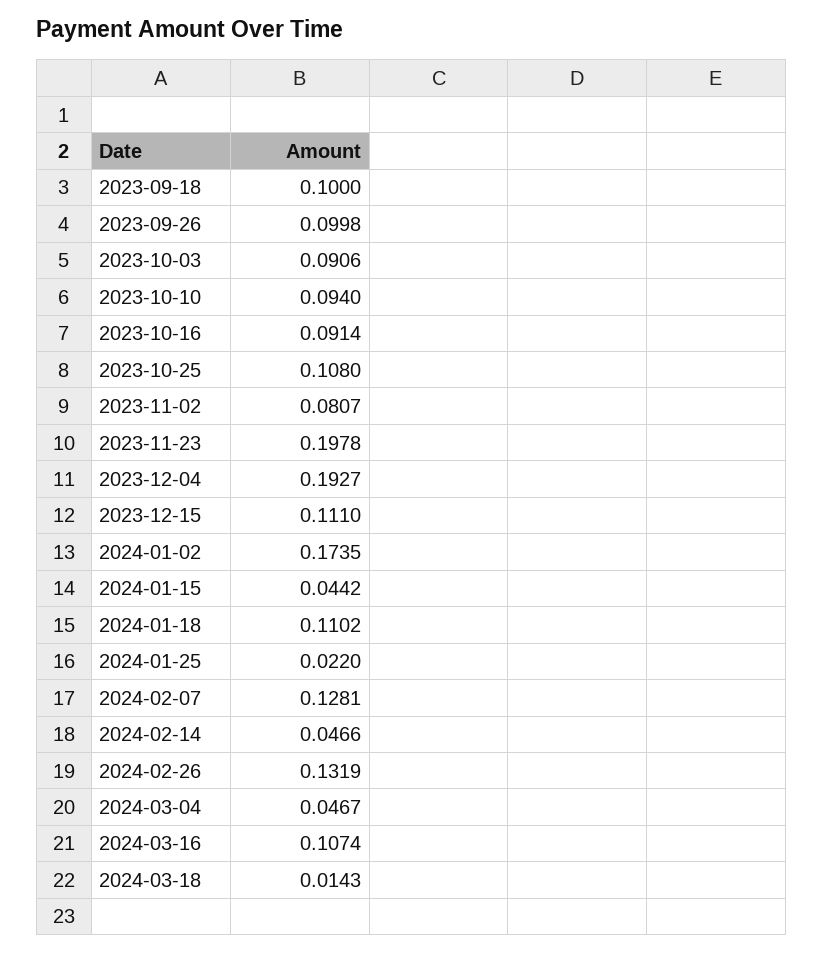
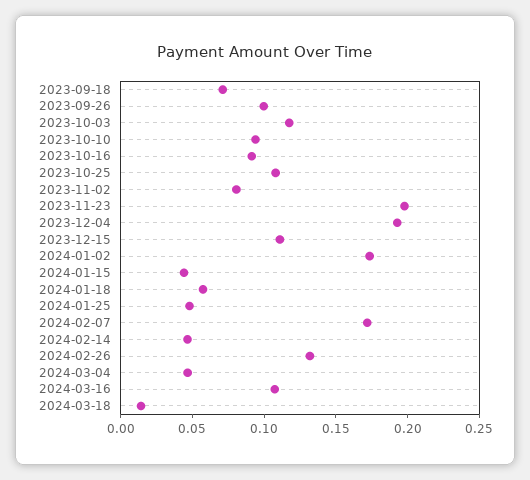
  {
-   "2023-09-18": 0.1,
+   "2023-09-18": 0.07,
    "2023-09-26": 0.0998,
-   "2023-10-03": 0.0906,
+   "2023-10-03": 0.12,
    "2023-10-10": 0.094,
    "2023-10-16": 0.0914,
    "2023-10-25": 0.108,
    "2023-11-02": 0.0807,
    "2023-11-23": 0.1978,
    "2023-12-04": 0.1927,
    "2023-12-15": 0.111,
    "2024-01-02": 0.1735,
    "2024-01-15": 0.0442,
-   "2024-01-18": 0.1102,
+   "2024-01-18": 0.06,
-   "2024-01-25": 0.022,
+   "2024-01-25": 0.05,
-   "2024-02-07": 0.1281,
+   "2024-02-07": 0.17,
    "2024-02-14": 0.0466,
    "2024-02-26": 0.1319,
    "2024-03-04": 0.0467,
    "2024-03-16": 0.1074,
    "2024-03-18": 0.0143
  }

